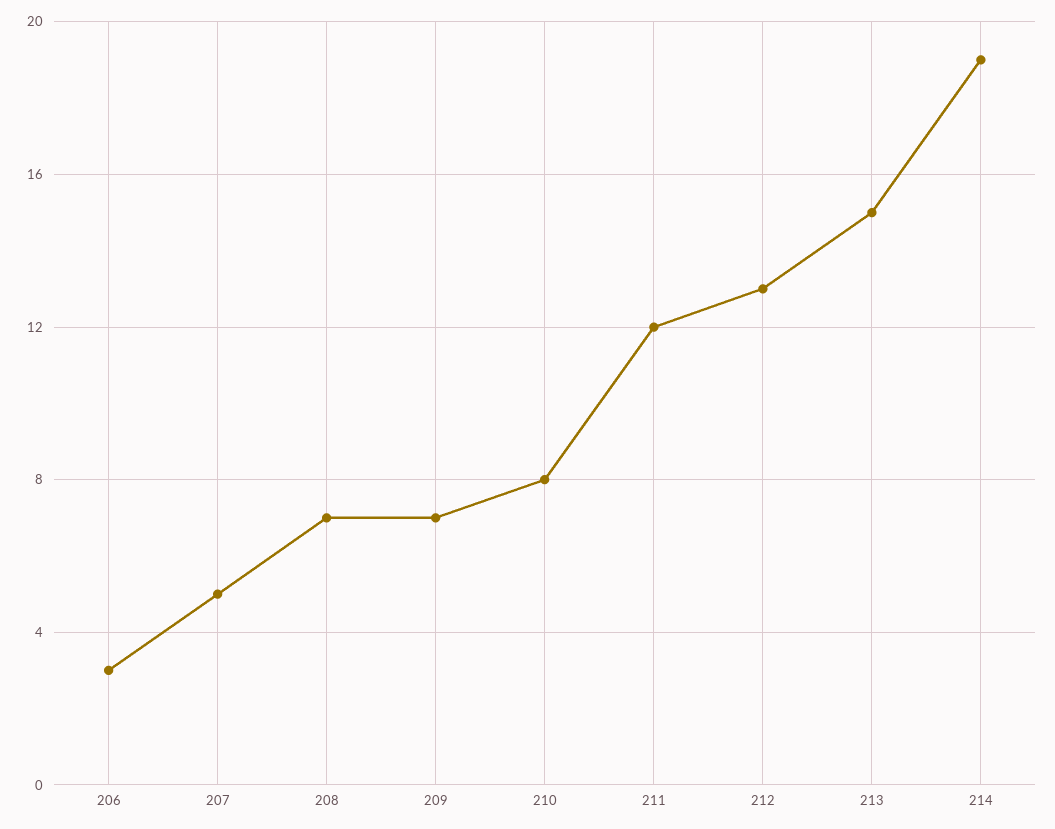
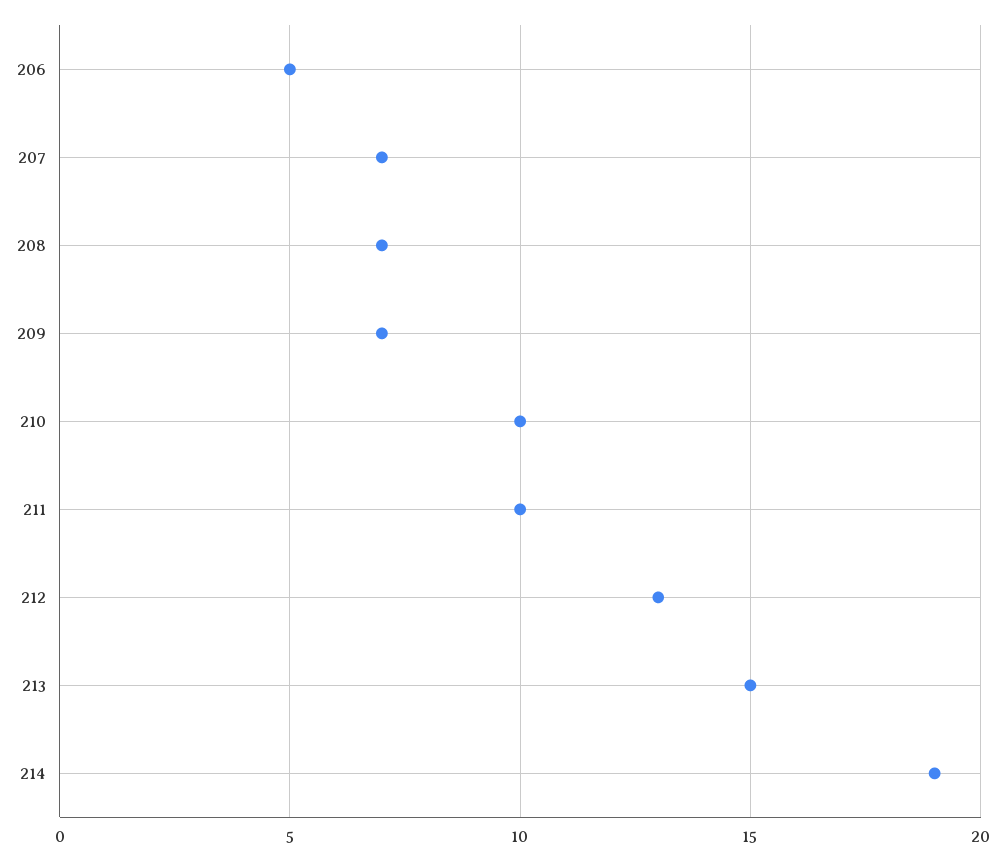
  {
-   "206": 3,
+   "206": 5,
-   "207": 5,
+   "207": 7,
    "208": 7,
    "209": 7,
-   "210": 8,
+   "210": 10,
-   "211": 12,
+   "211": 10,
    "212": 13,
    "213": 15,
    "214": 19
  }

